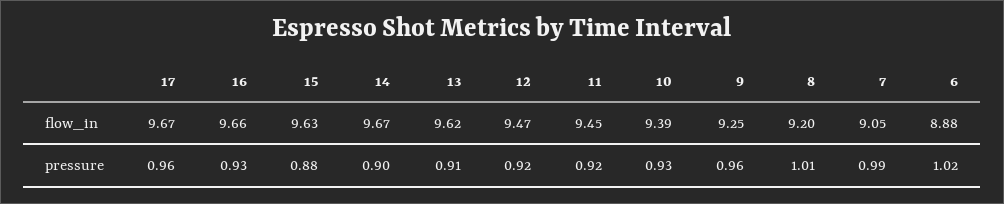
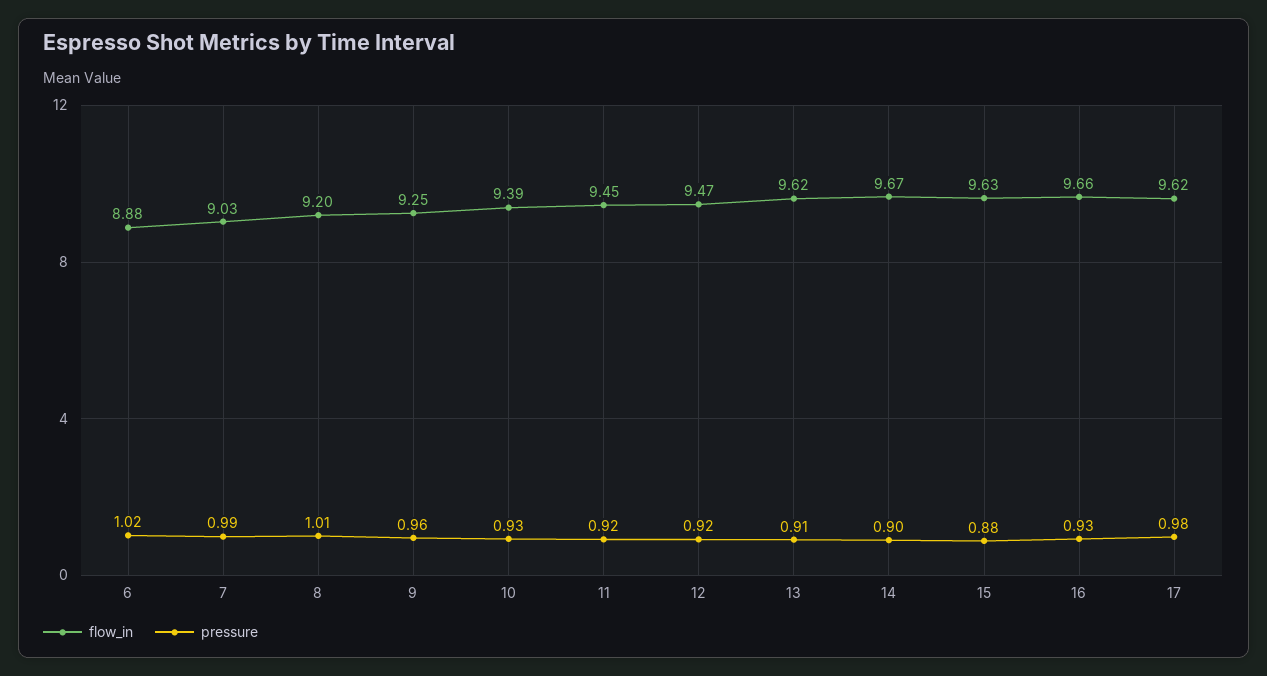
  {
    "flow_in": {
-     "17": 9.67,
+     "17": 9.62,
      "16": 9.66,
      "15": 9.63,
      "14": 9.67,
      "13": 9.62,
      "12": 9.47,
      "11": 9.45,
      "10": 9.39,
      "9": 9.25,
      "8": 9.2,
-     "7": 9.05,
+     "7": 9.03,
      "6": 8.88
    },
    "pressure": {
-     "17": 0.96,
+     "17": 0.98,
      "16": 0.93,
      "15": 0.88,
      "14": 0.9,
      "13": 0.91,
      "12": 0.92,
      "11": 0.92,
      "10": 0.93,
      "9": 0.96,
      "8": 1.01,
      "7": 0.99,
      "6": 1.02
    }
  }

